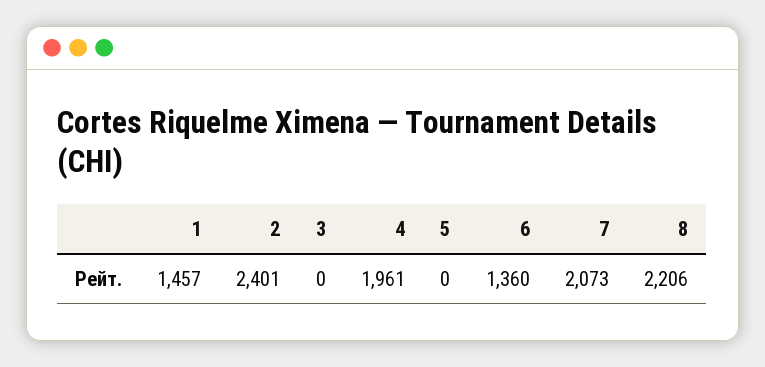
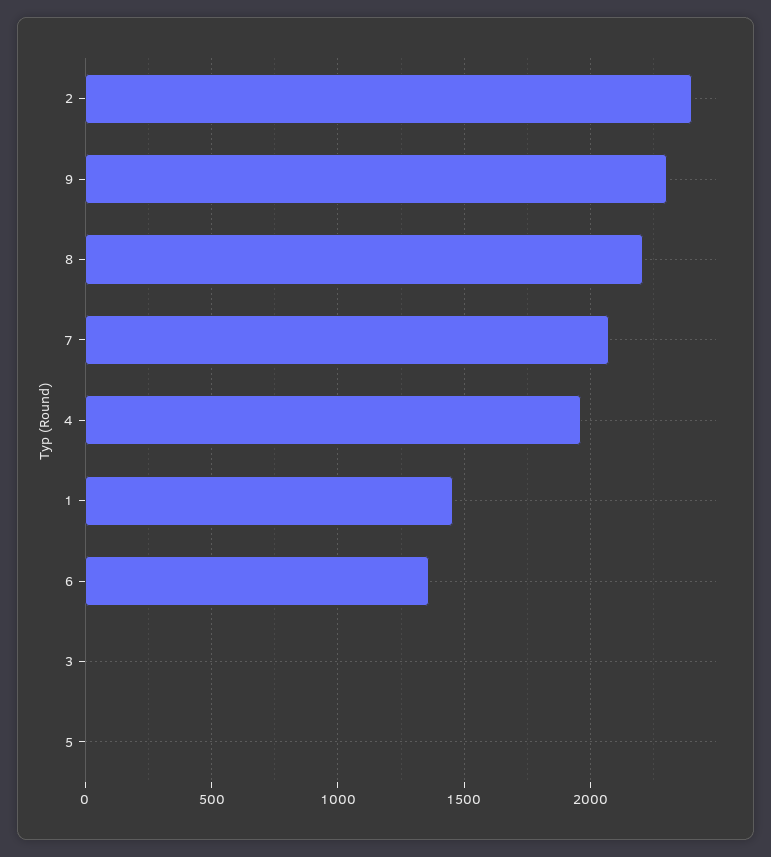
  {
    "1": 1457,
    "2": 2401,
    "3": 0,
    "4": 1961,
    "5": 0,
    "6": 1360,
    "7": 2073,
-   "8": 2206
+   "8": 2206,
+   "9": 2300
  }

